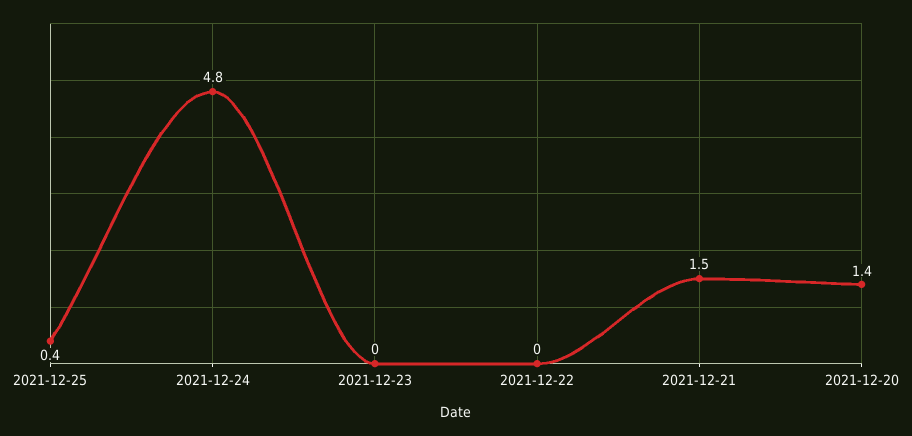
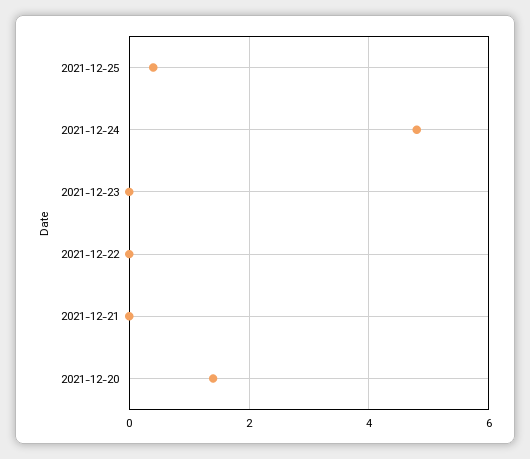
  {
    "2021-12-25": 0.4,
    "2021-12-24": 4.8,
    "2021-12-23": 0,
    "2021-12-22": 0,
-   "2021-12-21": 1.5,
+   "2021-12-21": 0,
    "2021-12-20": 1.4
  }

